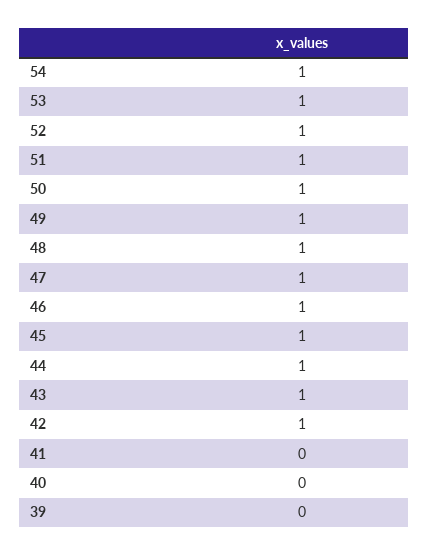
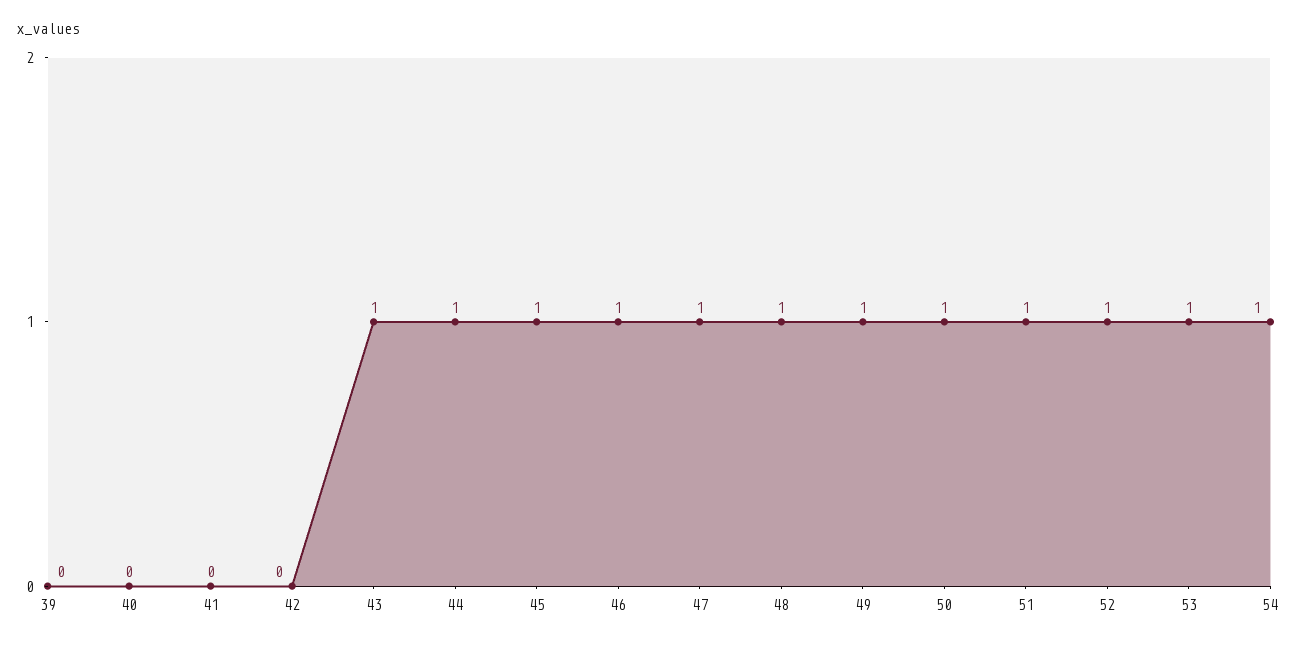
  {
    "54": 1,
    "53": 1,
    "52": 1,
    "51": 1,
    "50": 1,
    "49": 1,
    "48": 1,
    "47": 1,
    "46": 1,
    "45": 1,
    "44": 1,
    "43": 1,
-   "42": 1,
+   "42": 0,
    "41": 0,
    "40": 0,
    "39": 0
  }

